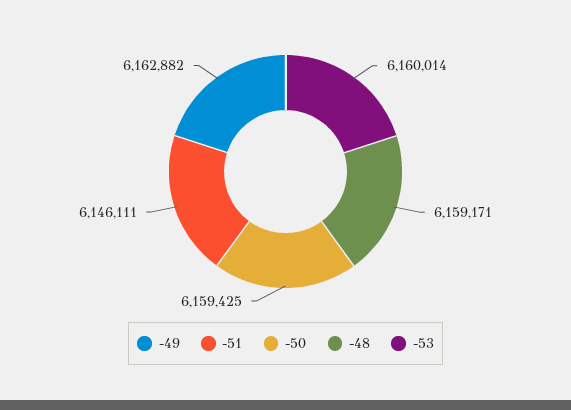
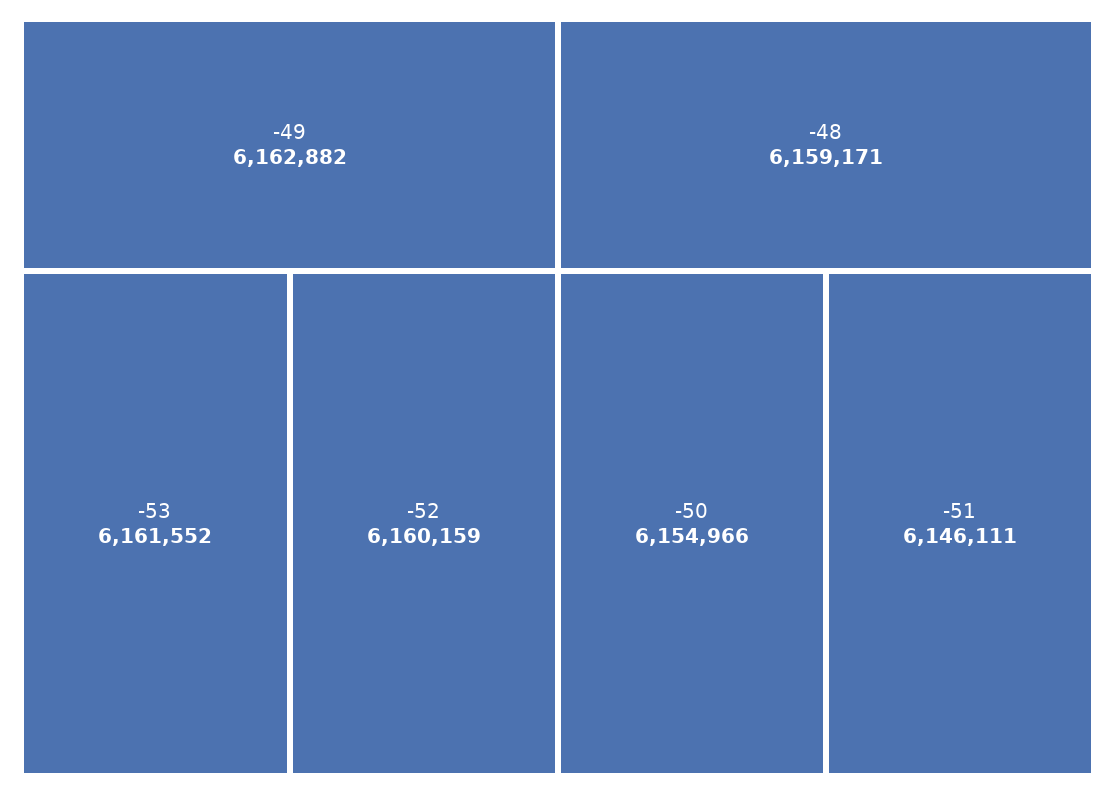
  {
    "-49": 6162882,
    "-51": 6146111,
-   "-50": 6159425,
+   "-50": 6154966,
    "-48": 6159171,
-   "-53": 6160014
+   "-53": 6161552,
+   "-52": 6160159
  }

